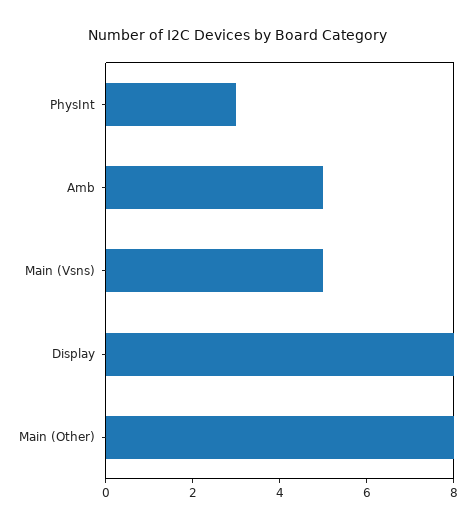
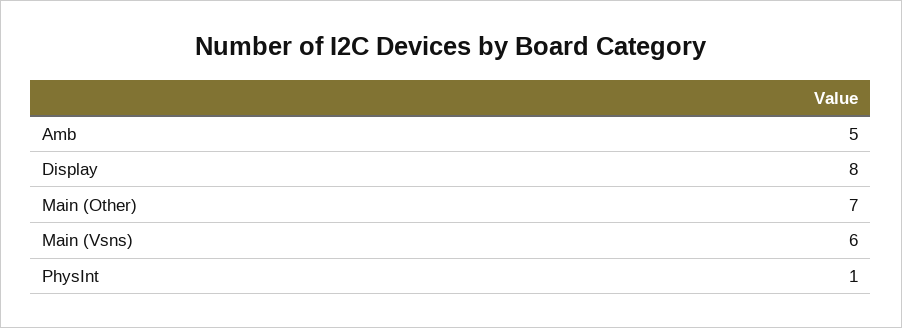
  {
-   "PhysInt": 3,
+   "PhysInt": 1,
    "Amb": 5,
-   "Main (Vsns)": 5,
+   "Main (Vsns)": 6,
    "Display": 8,
-   "Main (Other)": 8
+   "Main (Other)": 7
  }

